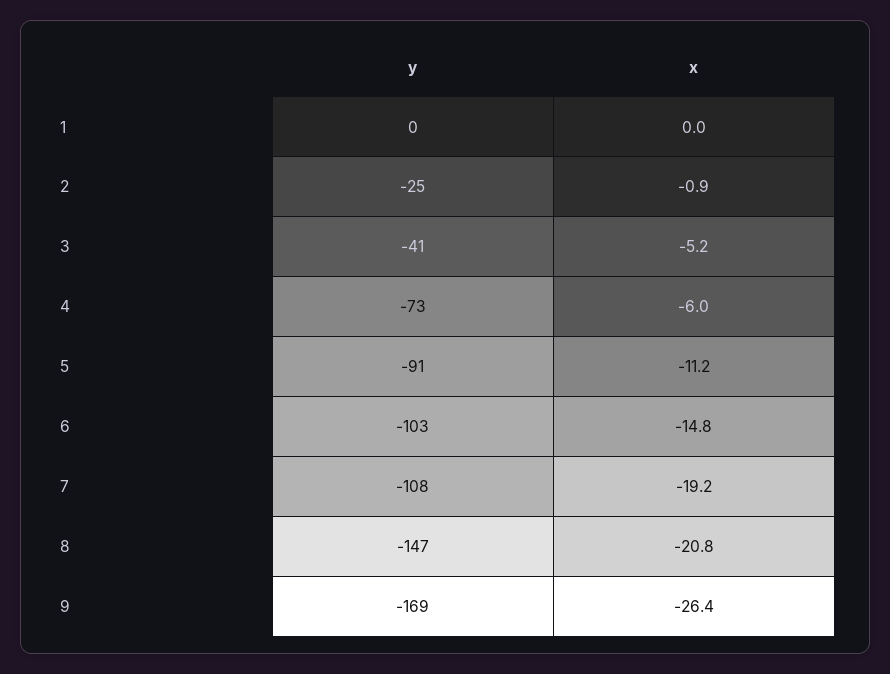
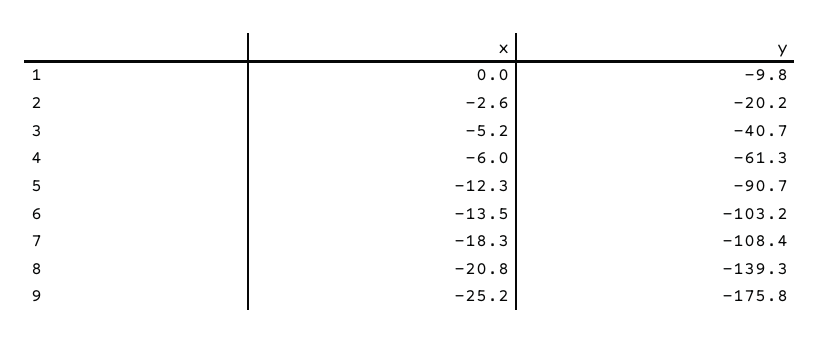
  {
    "y": {
-     "1": 0,
+     "1": -9.8,
-     "2": -25,
+     "2": -20.2,
      "3": -40.7,
-     "4": -73,
+     "4": -61.3,
      "5": -90.7,
      "6": -103.2,
      "7": -108.4,
-     "8": -147,
+     "8": -139.3,
-     "9": -169
+     "9": -175.8
    },
    "x": {
      "1": 0,
-     "2": -0.9,
+     "2": -2.6,
      "3": -5.2,
      "4": -6,
-     "5": -11.2,
+     "5": -12.3,
-     "6": -14.8,
+     "6": -13.5,
-     "7": -19.2,
+     "7": -18.3,
      "8": -20.8,
-     "9": -26.4
+     "9": -25.2
    }
  }

